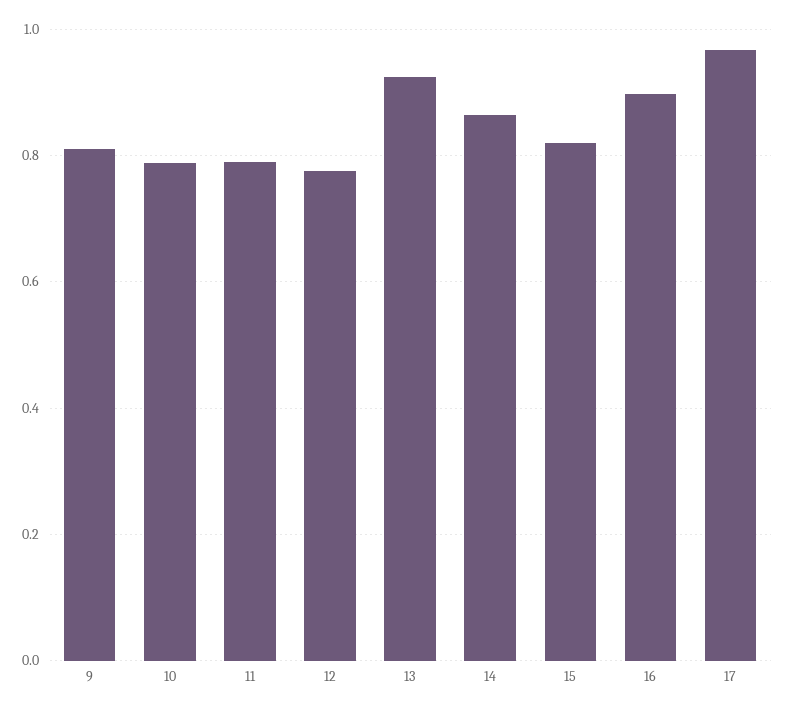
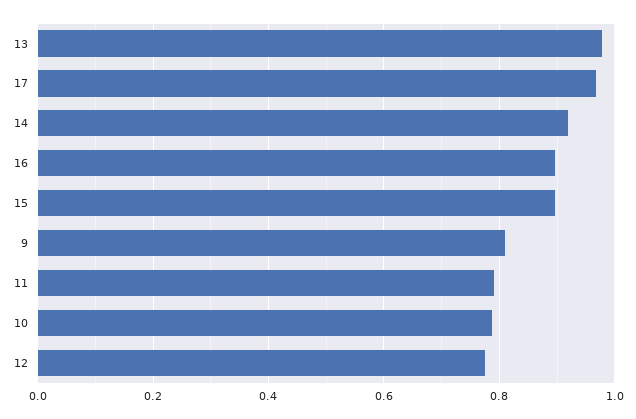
  {
    "9": 0.82,
    "10": 0.78,
    "11": 0.8,
    "12": 0.78,
-   "13": 0.92,
+   "13": 0.98,
-   "14": 0.86,
+   "14": 0.92,
-   "15": 0.82,
+   "15": 0.9,
    "16": 0.9,
    "17": 0.96
  }

